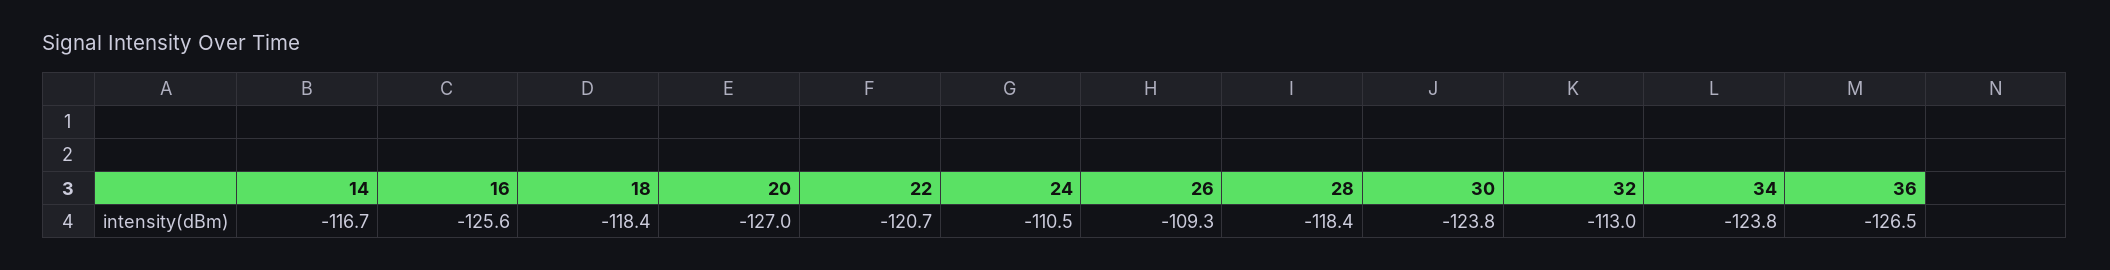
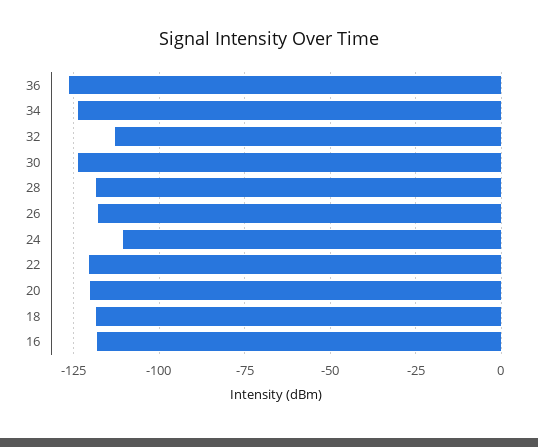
  {
-   "14": -116.7,
-   "16": -125.6,
+   "16": -117.5,
    "18": -118.4,
-   "20": -127,
+   "20": -120,
    "22": -120.7,
    "24": -110.5,
-   "26": -109.3,
+   "26": -117.5,
    "28": -118.4,
    "30": -123.8,
    "32": -113,
    "34": -123.8,
    "36": -126.5
  }

